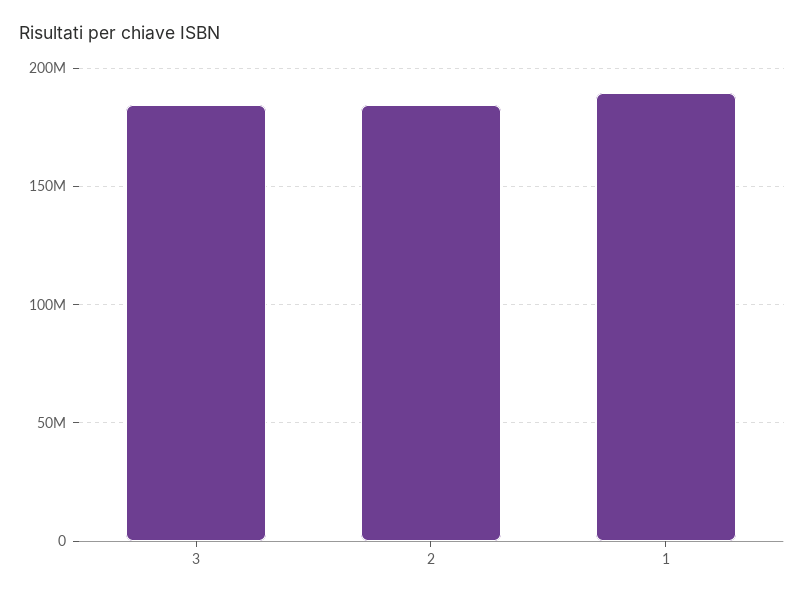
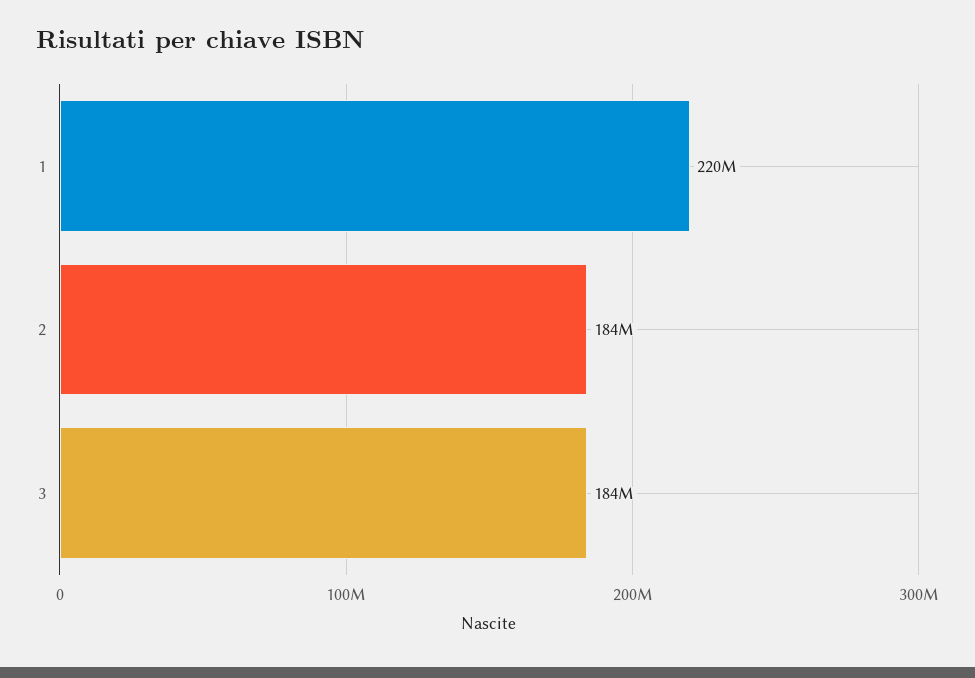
  {
    "3": 184000000,
    "2": 184000000,
-   "1": 190000000
+   "1": 220000000
  }

